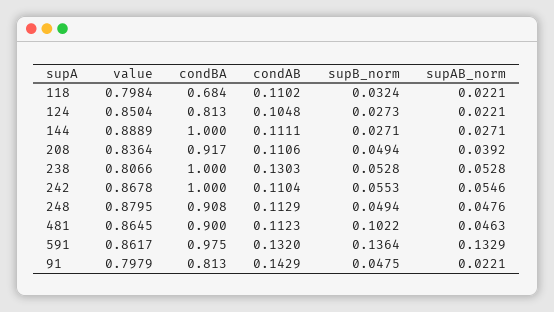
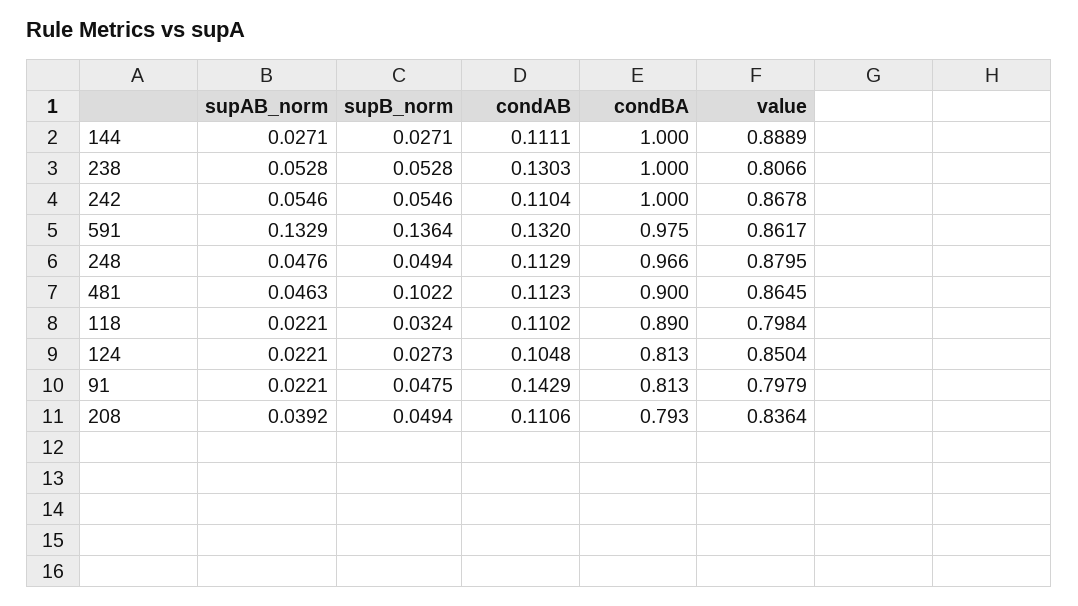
  {
    "value": {
      "118": 0.7984,
      "124": 0.8504,
      "144": 0.8889,
      "208": 0.8364,
      "238": 0.8066,
      "242": 0.8678,
      "248": 0.8795,
      "481": 0.8645,
      "591": 0.8617,
      "91": 0.7979
    },
    "condBA": {
-     "118": 0.684,
+     "118": 0.89,
      "124": 0.813,
      "144": 1,
-     "208": 0.917,
+     "208": 0.793,
      "238": 1,
      "242": 1,
-     "248": 0.908,
+     "248": 0.966,
      "481": 0.9,
      "591": 0.975,
      "91": 0.813
    },
    "condAB": {
      "118": 0.1102,
      "124": 0.1048,
      "144": 0.1111,
      "208": 0.1106,
      "238": 0.1303,
      "242": 0.1104,
      "248": 0.1129,
      "481": 0.1123,
      "591": 0.132,
      "91": 0.1429
    },
    "supB_norm": {
      "118": 0.0324,
      "124": 0.0273,
      "144": 0.0271,
      "208": 0.0494,
      "238": 0.0528,
-     "242": 0.0553,
+     "242": 0.0546,
      "248": 0.0494,
      "481": 0.1022,
      "591": 0.1364,
      "91": 0.0475
    },
    "supAB_norm": {
      "118": 0.0221,
      "124": 0.0221,
      "144": 0.0271,
      "208": 0.0392,
      "238": 0.0528,
      "242": 0.0546,
      "248": 0.0476,
      "481": 0.0463,
      "591": 0.1329,
      "91": 0.0221
    }
  }

